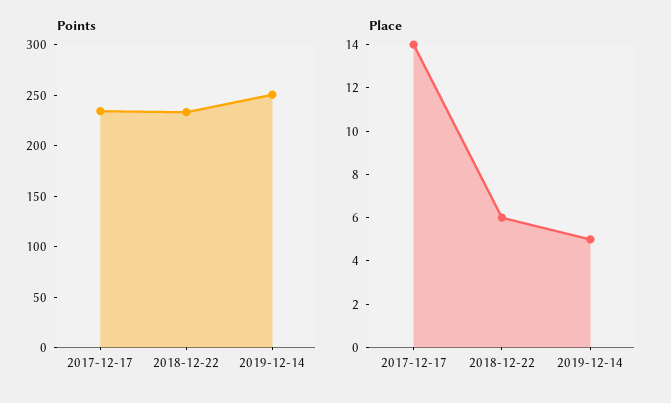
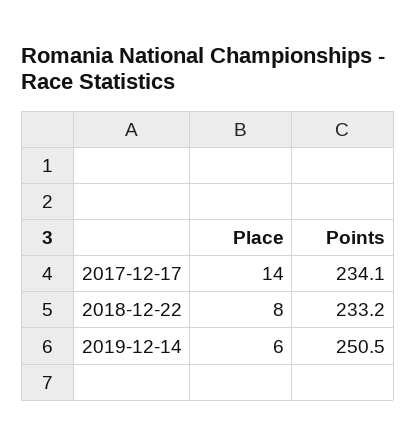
  {
    "Points": {
      "2017-12-17": 234.1,
      "2018-12-22": 233.2,
      "2019-12-14": 250.5
    },
    "Place": {
      "2017-12-17": 14,
-     "2018-12-22": 6,
+     "2018-12-22": 8,
-     "2019-12-14": 5
+     "2019-12-14": 6
    }
  }

